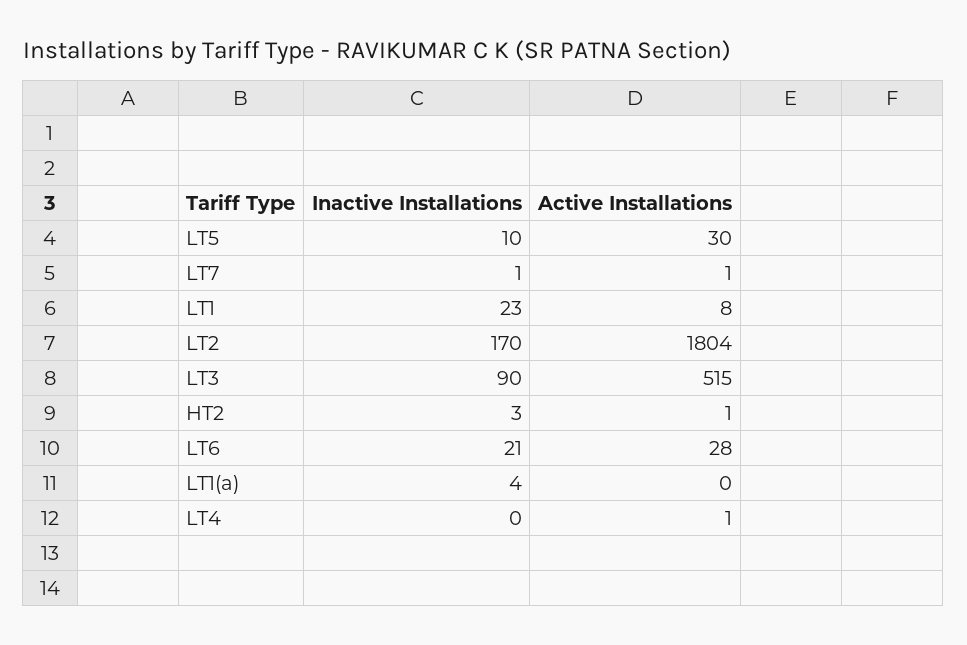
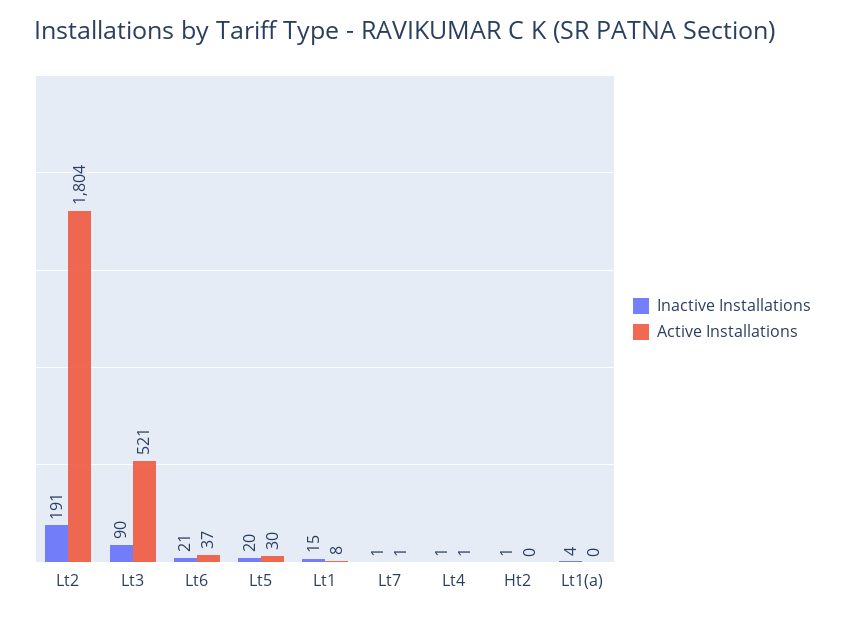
  {
    "Inactive Installations": {
-     "LT5": 10,
+     "LT5": 20,
      "LT7": 1,
-     "LT1": 23,
+     "LT1": 15,
-     "LT2": 170,
+     "LT2": 191,
      "LT3": 90,
-     "HT2": 3,
+     "HT2": 1,
      "LT6": 21,
      "LT1(a)": 4,
-     "LT4": 0
+     "LT4": 1
    },
    "Active Installations": {
      "LT5": 30,
      "LT7": 1,
      "LT1": 8,
      "LT2": 1804,
-     "LT3": 515,
+     "LT3": 521,
-     "HT2": 1,
+     "HT2": 0,
-     "LT6": 28,
+     "LT6": 37,
      "LT1(a)": 0,
      "LT4": 1
    }
  }

